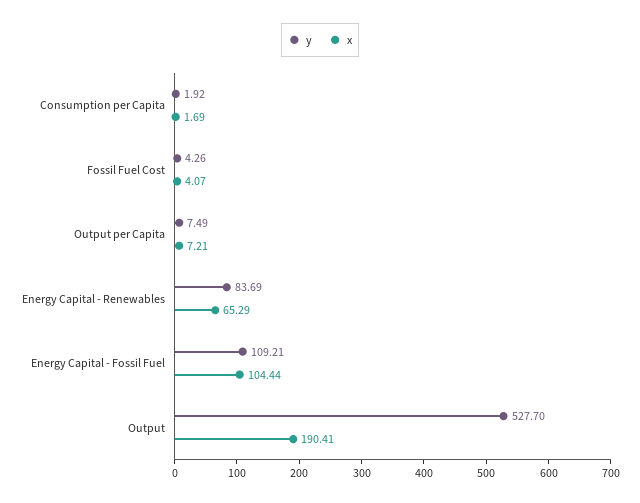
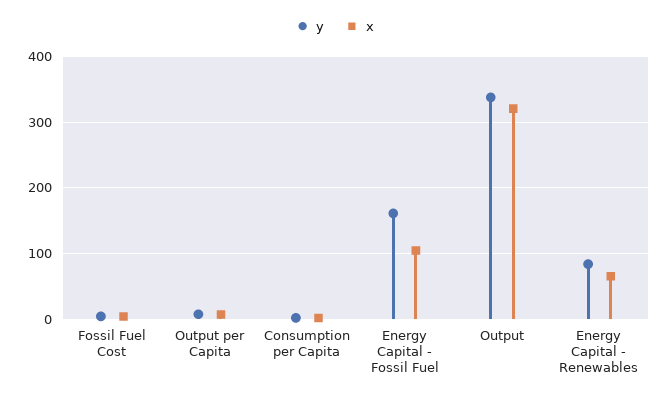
  {
    "y": {
      "Consumption per Capita": 1.92,
      "Fossil Fuel Cost": 4.26,
      "Output per Capita": 7.49,
      "Energy Capital - Renewables": 83.69,
-     "Energy Capital - Fossil Fuel": 109.21,
+     "Energy Capital - Fossil Fuel": 160,
-     "Output": 527.7
+     "Output": 340
    },
    "x": {
      "Consumption per Capita": 1.69,
      "Fossil Fuel Cost": 4.07,
      "Output per Capita": 7.21,
      "Energy Capital - Renewables": 65.29,
      "Energy Capital - Fossil Fuel": 104.44,
-     "Output": 190.41
+     "Output": 320
    }
  }

